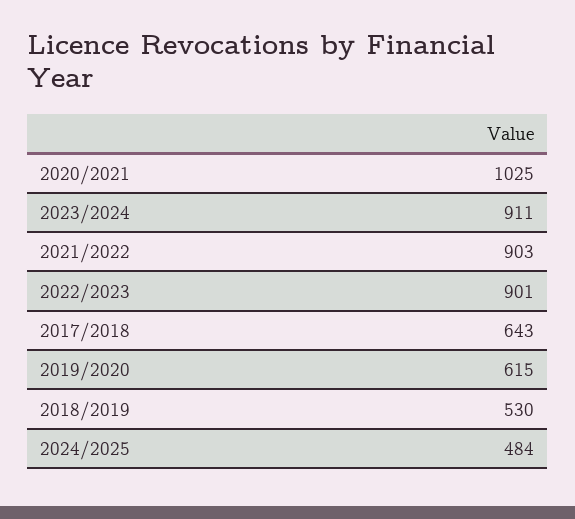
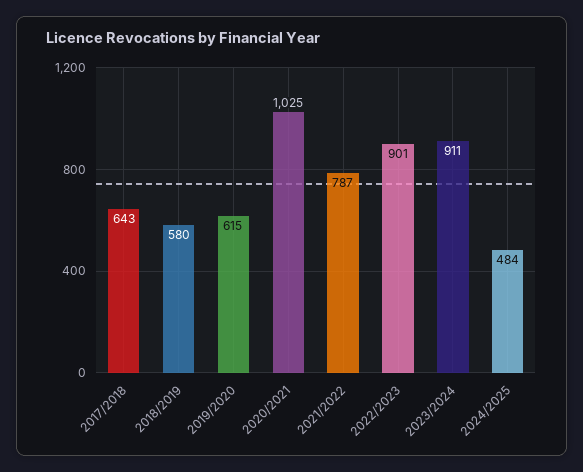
  {
    "2020/2021": 1025,
    "2023/2024": 911,
-   "2021/2022": 903,
+   "2021/2022": 787,
    "2022/2023": 901,
    "2017/2018": 643,
    "2019/2020": 615,
-   "2018/2019": 530,
+   "2018/2019": 580,
    "2024/2025": 484
  }

